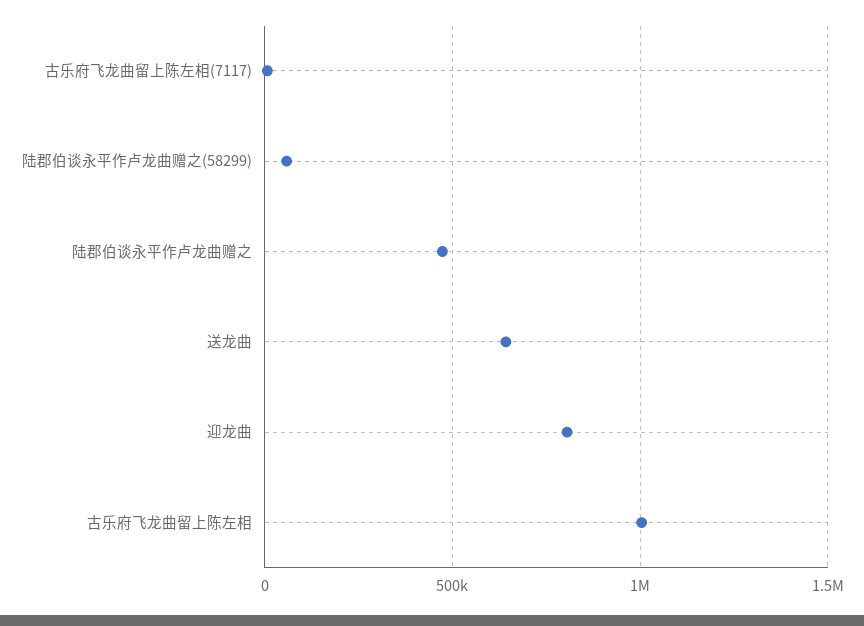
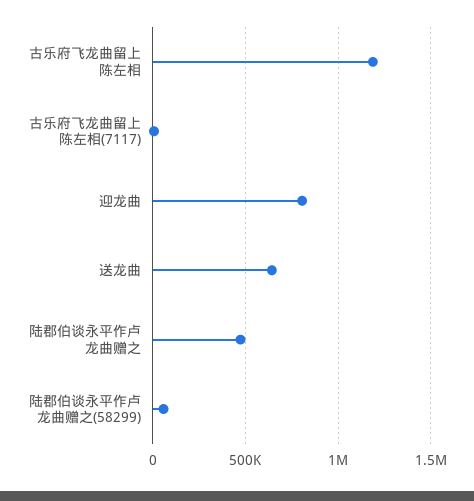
  {
    "古乐府飞龙曲留上陈左相(7117)": 0,
    "陆郡伯谈永平作卢龙曲赠之(58299)": 50000,
    "陆郡伯谈永平作卢龙曲赠之": 450000,
    "送龙曲": 650000,
    "迎龙曲": 800000,
-   "古乐府飞龙曲留上陈左相": 1000000
+   "古乐府飞龙曲留上陈左相": 1200000
  }

